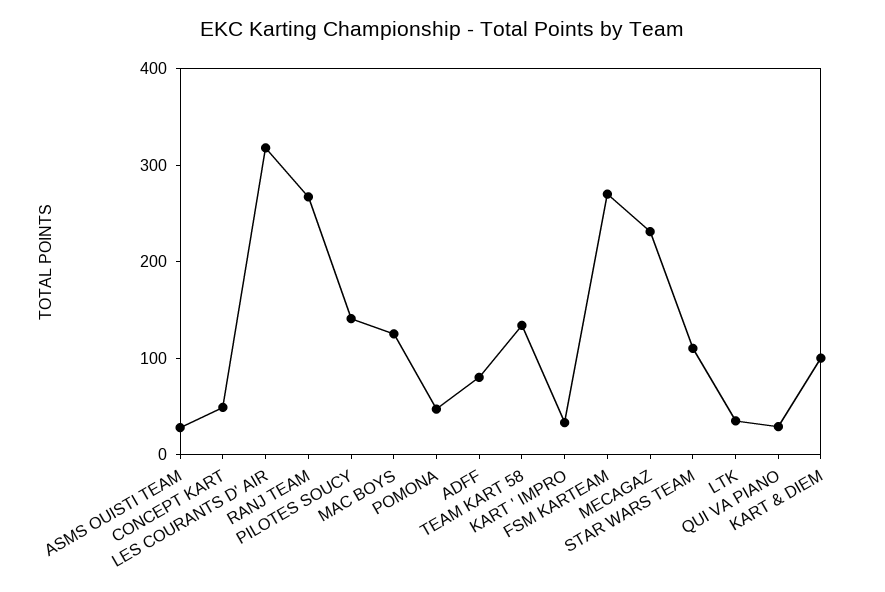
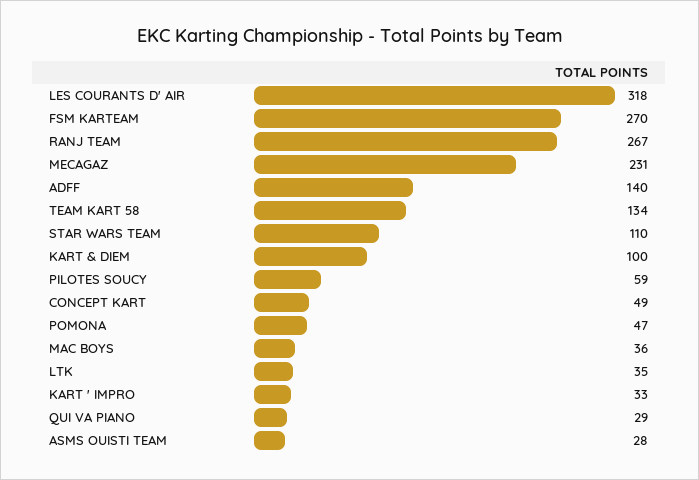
  {
    "ASMS OUISTI TEAM": 28,
    "CONCEPT KART": 49,
    "LES COURANTS D' AIR": 318,
    "RANJ TEAM": 267,
-   "PILOTES SOUCY": 140,
+   "PILOTES SOUCY": 59,
-   "MAC BOYS": 120,
+   "MAC BOYS": 36,
    "POMONA": 47,
-   "ADFF": 80,
+   "ADFF": 140,
    "TEAM KART 58": 134,
    "KART ' IMPRO": 33,
    "FSM KARTEAM": 270,
    "MECAGAZ": 231,
    "STAR WARS TEAM": 110,
    "LTK": 35,
    "QUI VA PIANO": 29,
    "KART & DIEM": 100
  }

